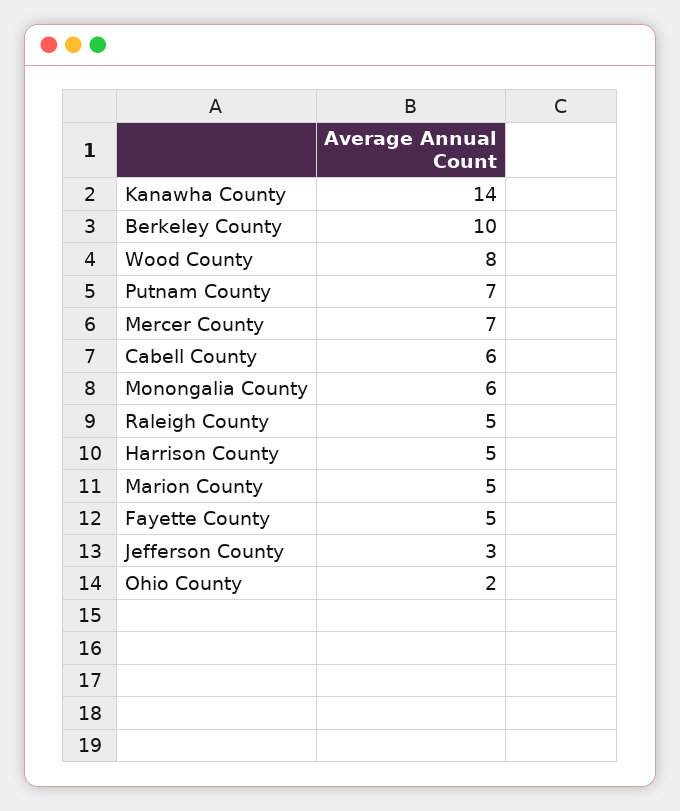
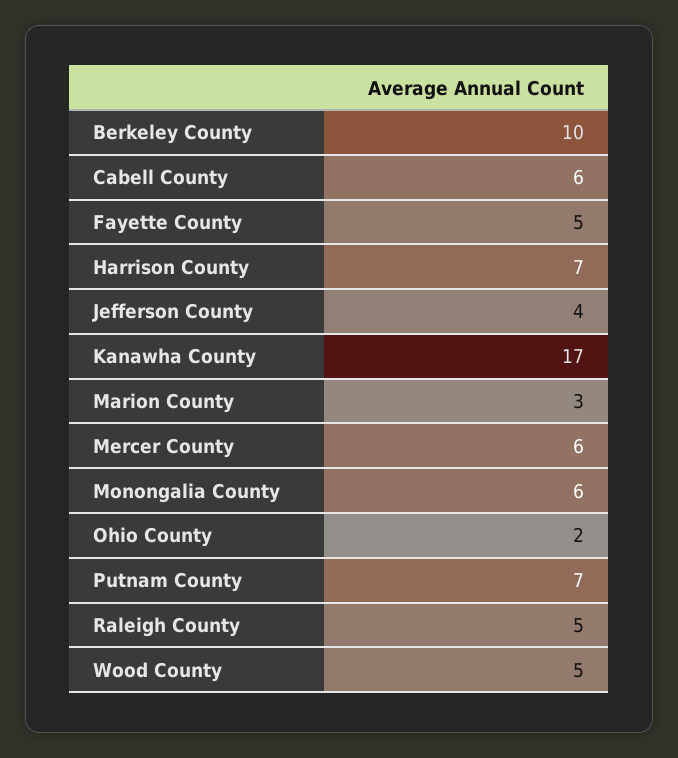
  {
-   "Kanawha County": 14,
+   "Kanawha County": 17,
    "Berkeley County": 10,
-   "Wood County": 8,
+   "Wood County": 5,
    "Putnam County": 7,
-   "Mercer County": 7,
+   "Mercer County": 6,
    "Cabell County": 6,
    "Monongalia County": 6,
    "Raleigh County": 5,
-   "Harrison County": 5,
+   "Harrison County": 7,
-   "Marion County": 5,
+   "Marion County": 3,
    "Fayette County": 5,
-   "Jefferson County": 3,
+   "Jefferson County": 4,
    "Ohio County": 2
  }

